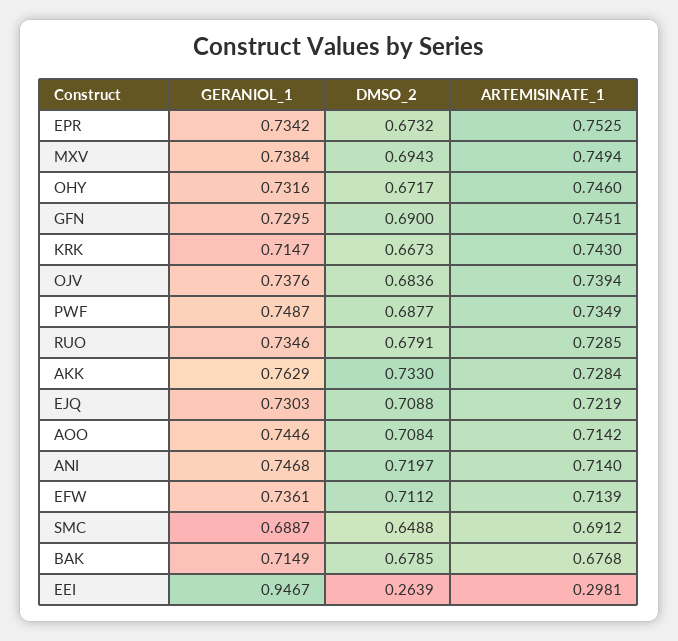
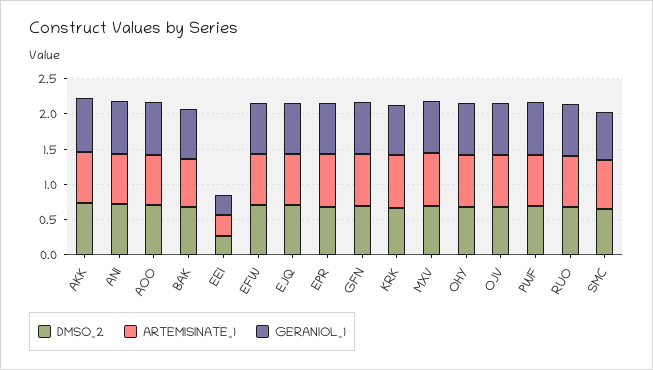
  {
    "GERANIOL_1": {
      "EPR": 0.7342,
      "MXV": 0.7384,
      "OHY": 0.7316,
      "GFN": 0.7295,
      "KRK": 0.7147,
      "OJV": 0.7376,
      "PWF": 0.7487,
      "RUO": 0.7346,
      "AKK": 0.7629,
      "EJQ": 0.7303,
      "AOO": 0.7446,
      "ANI": 0.7468,
      "EFW": 0.7361,
      "SMC": 0.6887,
      "BAK": 0.7149,
-     "EEI": 0.9467
+     "EEI": 0.25
    },
    "DMSO_2": {
      "EPR": 0.6732,
      "MXV": 0.6943,
      "OHY": 0.6717,
      "GFN": 0.69,
      "KRK": 0.6673,
      "OJV": 0.6836,
      "PWF": 0.6877,
      "RUO": 0.6791,
      "AKK": 0.733,
      "EJQ": 0.7088,
      "AOO": 0.7084,
      "ANI": 0.7197,
      "EFW": 0.7112,
      "SMC": 0.6488,
      "BAK": 0.6785,
      "EEI": 0.2639
    },
    "ARTEMISINATE_1": {
      "EPR": 0.7525,
      "MXV": 0.7494,
      "OHY": 0.746,
      "GFN": 0.7451,
      "KRK": 0.743,
      "OJV": 0.7394,
      "PWF": 0.7349,
      "RUO": 0.7285,
      "AKK": 0.7284,
      "EJQ": 0.7219,
      "AOO": 0.7142,
      "ANI": 0.714,
      "EFW": 0.7139,
      "SMC": 0.6912,
      "BAK": 0.6768,
      "EEI": 0.2981
    }
  }

